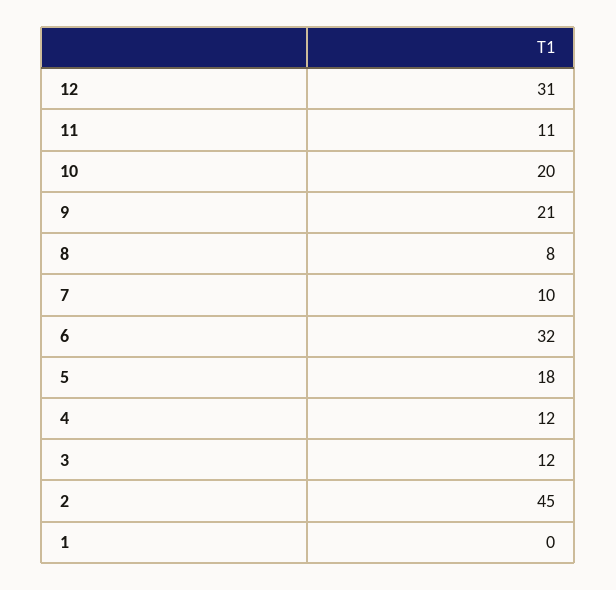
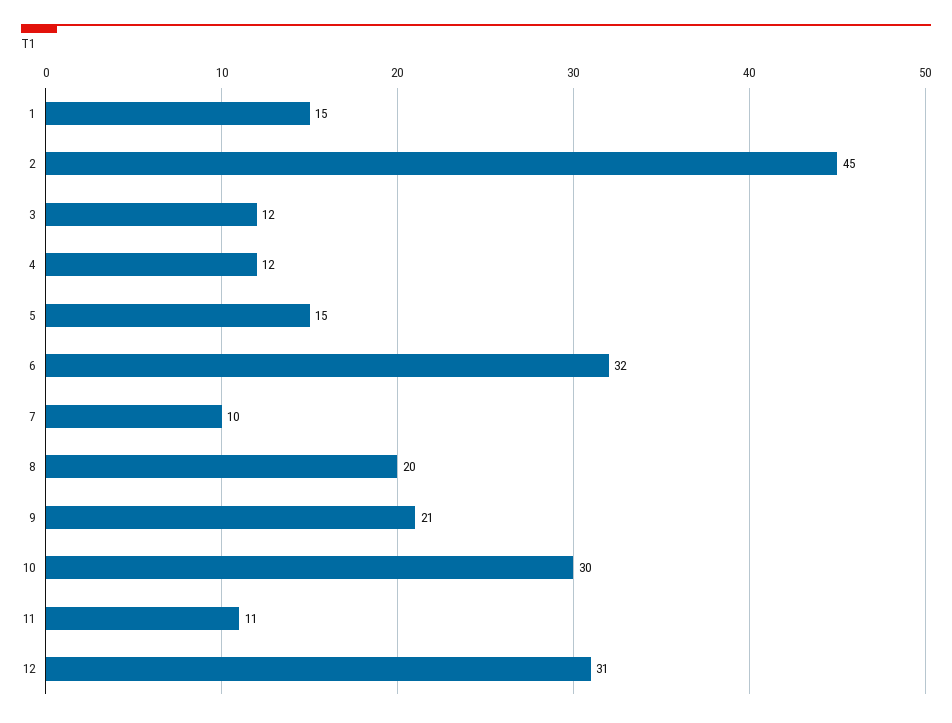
  {
    "12": 31,
    "11": 11,
-   "10": 20,
+   "10": 30,
    "9": 21,
-   "8": 8,
+   "8": 20,
    "7": 10,
    "6": 32,
-   "5": 18,
+   "5": 15,
    "4": 12,
    "3": 12,
    "2": 45,
-   "1": 0
+   "1": 15
  }

